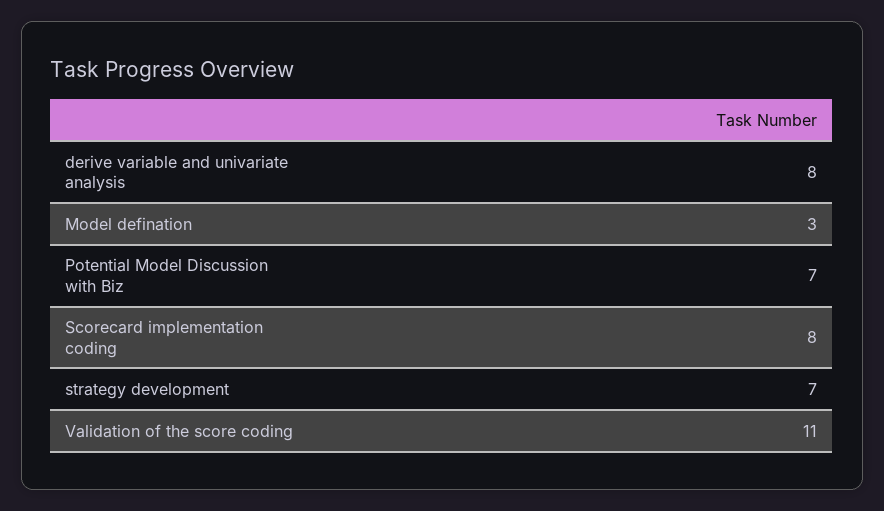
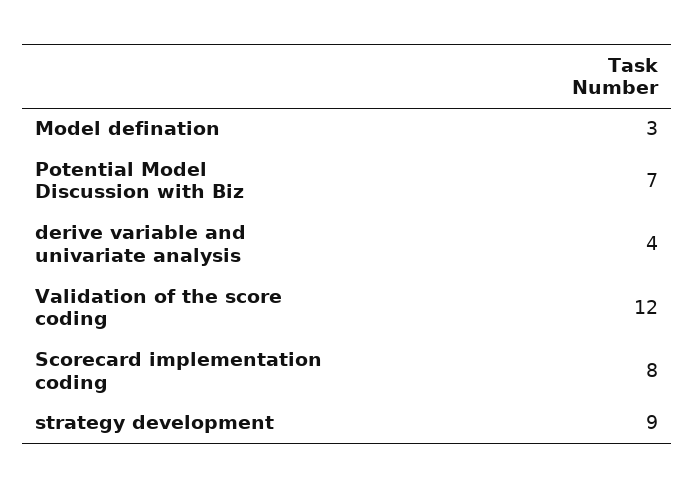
  {
-   "derive variable and univariate analysis": 8,
+   "derive variable and univariate analysis": 4,
    "Model defination": 3,
    "Potential Model Discussion with Biz": 7,
    "Scorecard implementation coding": 8,
-   "strategy development": 7,
+   "strategy development": 9,
-   "Validation of the score coding": 11
+   "Validation of the score coding": 12
  }

